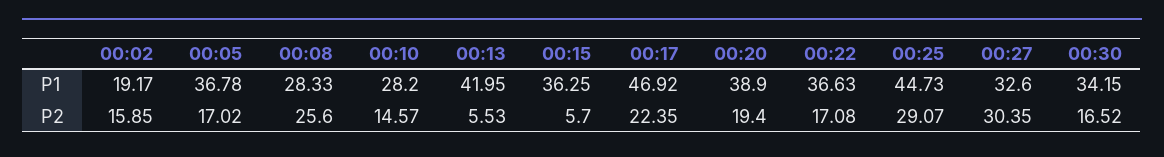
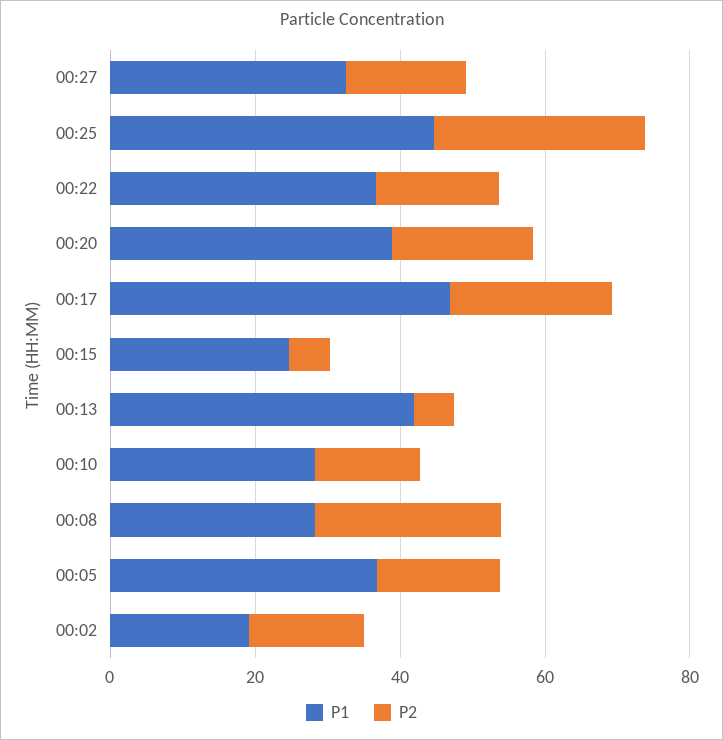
  {
    "P1": {
      "00:02": 19.17,
      "00:05": 36.78,
      "00:08": 28.33,
      "00:10": 28.2,
      "00:13": 41.95,
-     "00:15": 36.25,
+     "00:15": 25,
      "00:17": 46.92,
      "00:20": 38.9,
      "00:22": 36.63,
      "00:25": 44.73,
-     "00:27": 32.6,
+     "00:27": 32.6
-     "00:30": 34.15
    },
    "P2": {
      "00:02": 15.85,
      "00:05": 17.02,
      "00:08": 25.6,
      "00:10": 14.57,
      "00:13": 5.53,
      "00:15": 5.7,
      "00:17": 22.35,
      "00:20": 19.4,
      "00:22": 17.08,
      "00:25": 29.07,
-     "00:27": 30.35,
+     "00:27": 15
-     "00:30": 16.52
    }
  }

